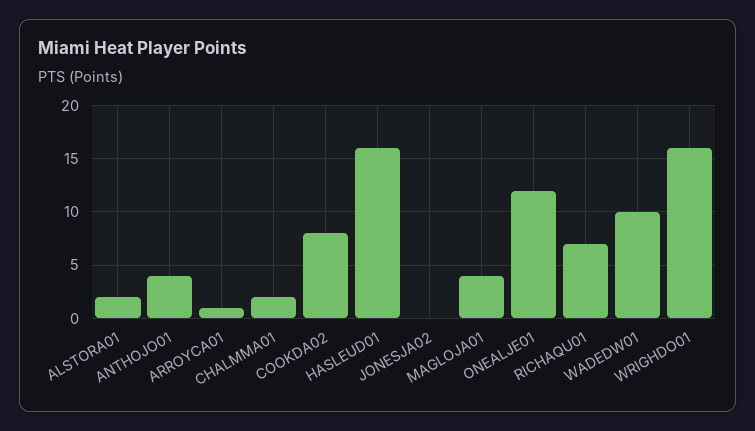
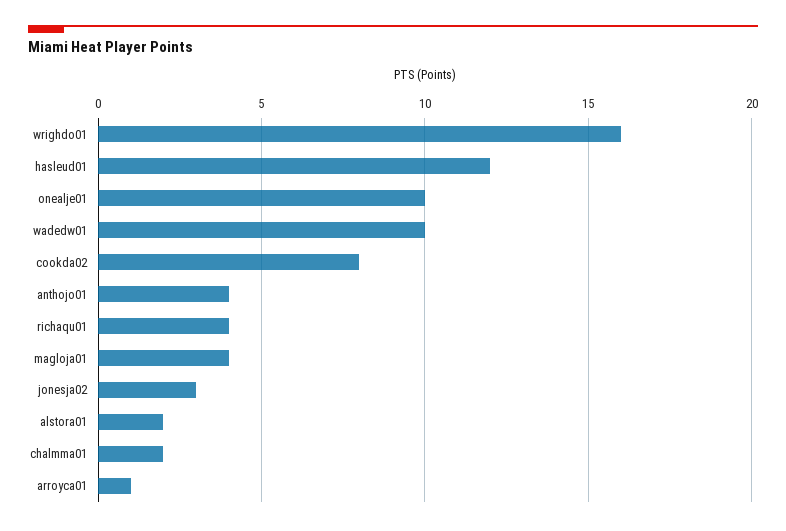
  {
    "ALSTORA01": 2,
    "ANTHOJO01": 4,
    "ARROYCA01": 1,
    "CHALMMA01": 2,
    "COOKDA02": 8,
-   "HASLEUD01": 16,
+   "HASLEUD01": 12,
-   "JONESJA02": 0,
+   "JONESJA02": 3,
    "MAGLOJA01": 4,
-   "ONEALJE01": 12,
+   "ONEALJE01": 10,
-   "RICHAQU01": 7,
+   "RICHAQU01": 4,
    "WADEDW01": 10,
    "WRIGHDO01": 16
  }

